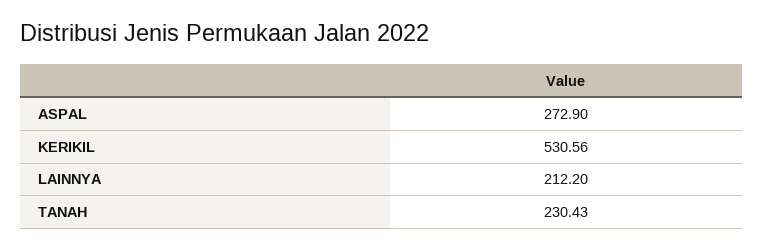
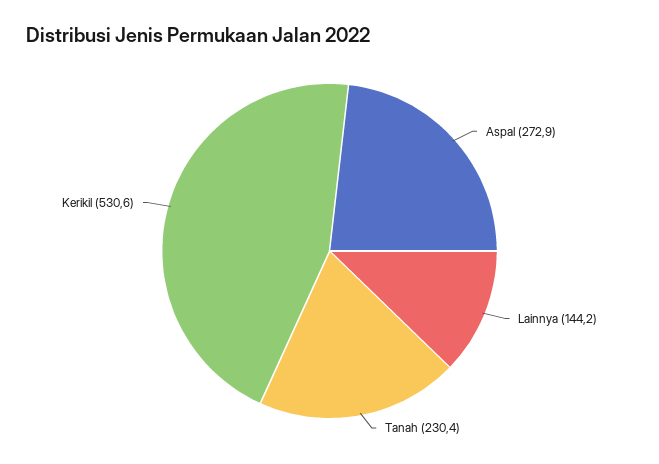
  {
    "ASPAL": 272.9,
    "KERIKIL": 530.56,
-   "LAINNYA": 212.2,
+   "LAINNYA": 144.2,
    "TANAH": 230.43
  }

